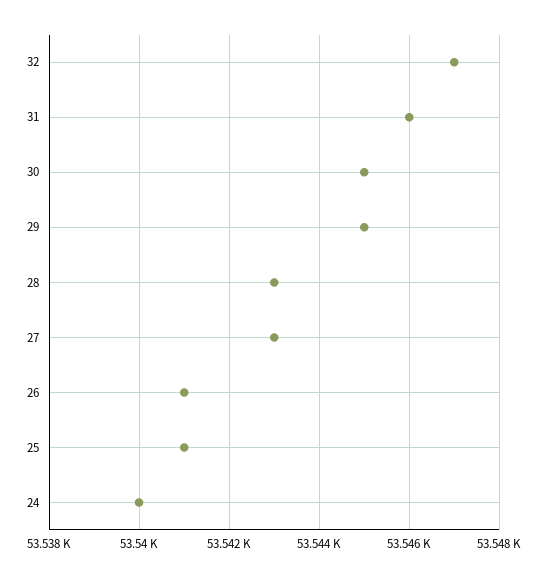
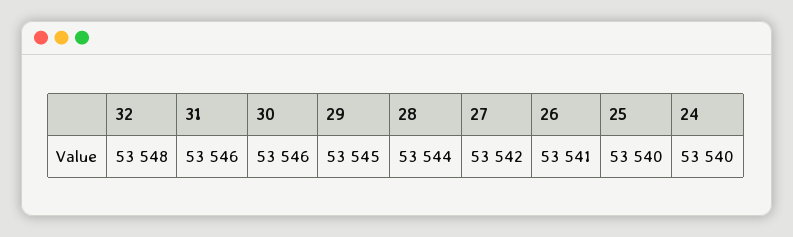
  {
-   "32": 53547,
+   "32": 53548,
    "31": 53546,
-   "30": 53545,
+   "30": 53546,
    "29": 53545,
-   "28": 53543,
+   "28": 53544,
-   "27": 53543,
+   "27": 53542,
    "26": 53541,
-   "25": 53541,
+   "25": 53540,
    "24": 53540
  }

